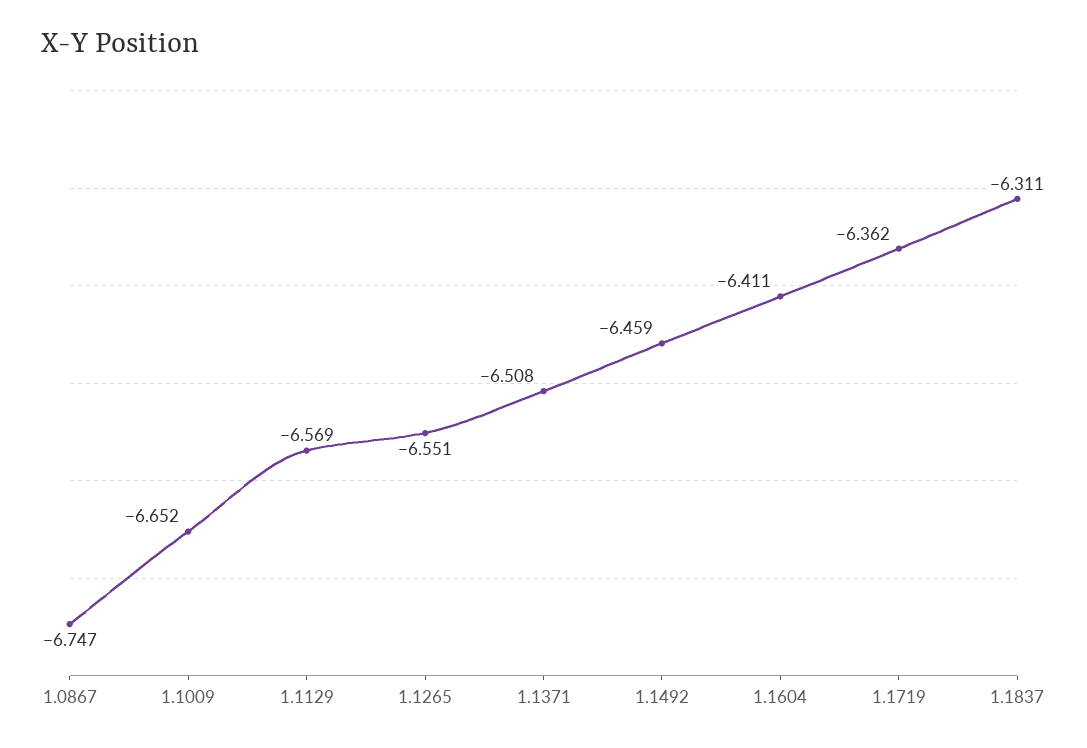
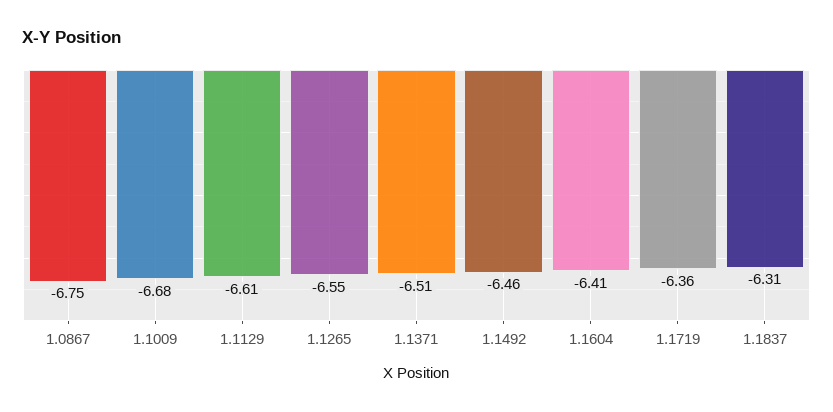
  {
    "1.0867": -6.747,
-   "1.1009": -6.652,
+   "1.1009": -6.68,
-   "1.1129": -6.569,
+   "1.1129": -6.61,
    "1.1265": -6.551,
    "1.1371": -6.508,
    "1.1492": -6.459,
    "1.1604": -6.411,
    "1.1719": -6.362,
    "1.1837": -6.311
  }

